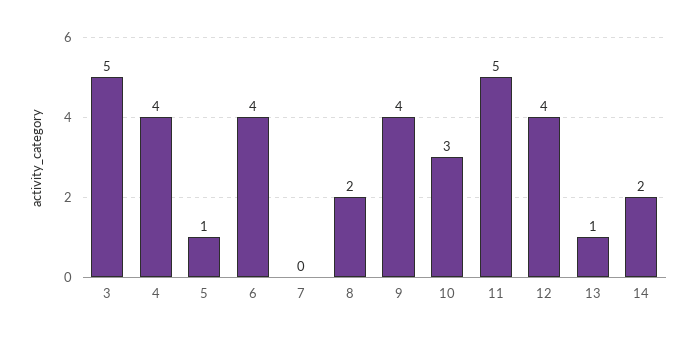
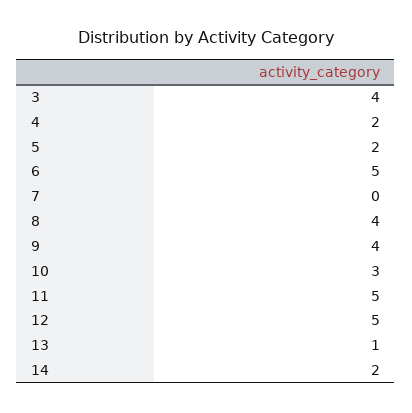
  {
-   "3": 5,
+   "3": 4,
-   "4": 4,
+   "4": 2,
-   "5": 1,
+   "5": 2,
-   "6": 4,
+   "6": 5,
    "7": 0,
-   "8": 2,
+   "8": 4,
    "9": 4,
    "10": 3,
    "11": 5,
-   "12": 4,
+   "12": 5,
    "13": 1,
    "14": 2
  }

